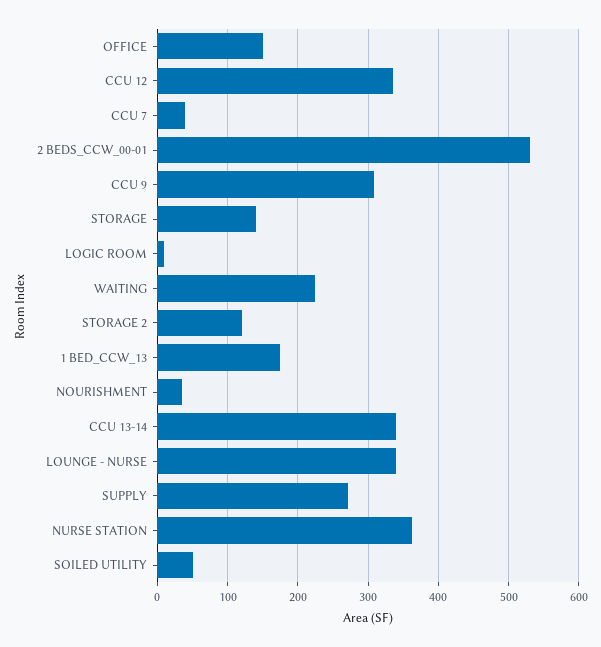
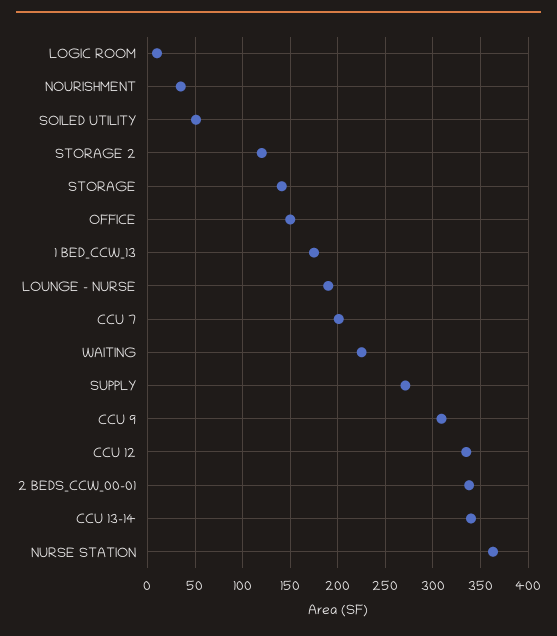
  {
    "OFFICE": 150,
    "CCU 12": 340,
-   "CCU 7": 40,
+   "CCU 7": 200,
-   "2 BEDS_CCW_00-01": 530,
+   "2 BEDS_CCW_00-01": 340,
    "CCU 9": 310,
    "STORAGE": 140,
    "LOGIC ROOM": 10,
    "WAITING": 230,
    "STORAGE 2": 120,
    "1 BED_CCW_13": 180,
    "NOURISHMENT": 40,
    "CCU 13-14": 340,
-   "LOUNGE - NURSE": 340,
+   "LOUNGE - NURSE": 190,
    "SUPPLY": 270,
    "NURSE STATION": 360,
    "SOILED UTILITY": 50
  }

